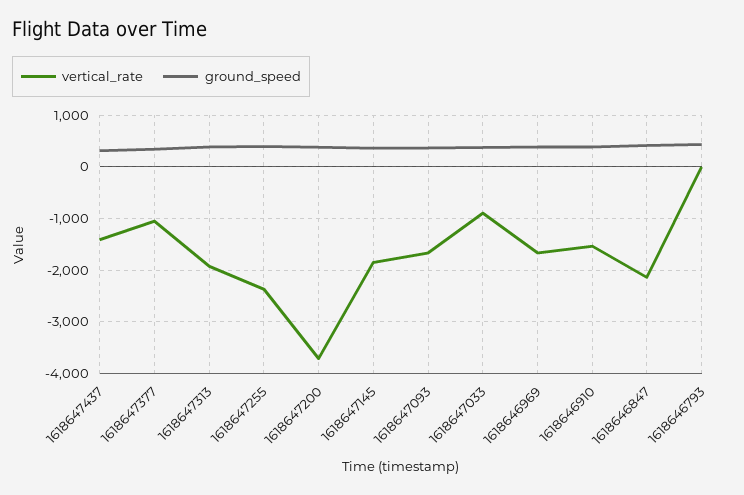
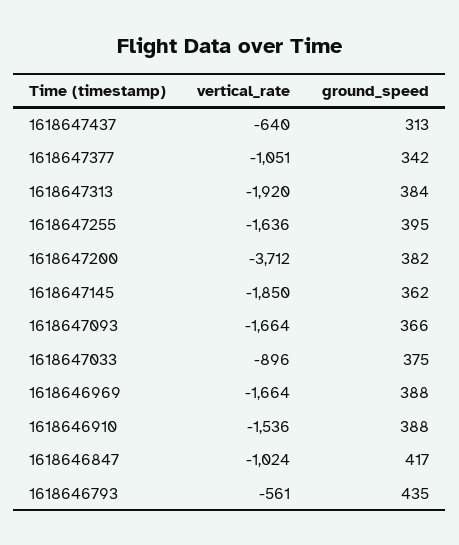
  {
    "vertical_rate": {
-     "1618647437": -1400,
+     "1618647437": -640,
      "1618647377": -1051,
      "1618647313": -1920,
-     "1618647255": -2400,
+     "1618647255": -1636,
      "1618647200": -3712,
      "1618647145": -1850,
      "1618647093": -1664,
      "1618647033": -896,
      "1618646969": -1664,
      "1618646910": -1536,
-     "1618646847": -2200,
+     "1618646847": -1024,
-     "1618646793": 0
+     "1618646793": -561
    },
    "ground_speed": {
      "1618647437": 313,
      "1618647377": 342,
      "1618647313": 384,
      "1618647255": 395,
      "1618647200": 382,
      "1618647145": 362,
      "1618647093": 366,
      "1618647033": 375,
      "1618646969": 388,
      "1618646910": 388,
      "1618646847": 417,
      "1618646793": 435
    }
  }

